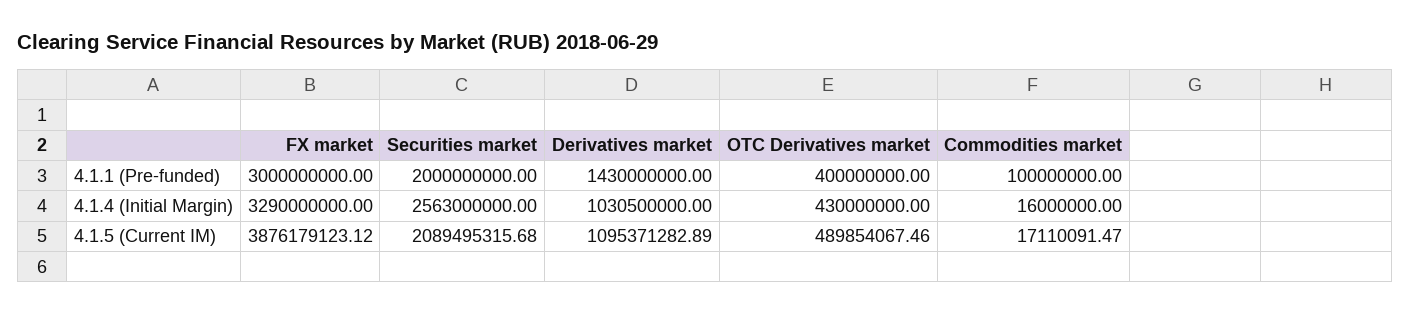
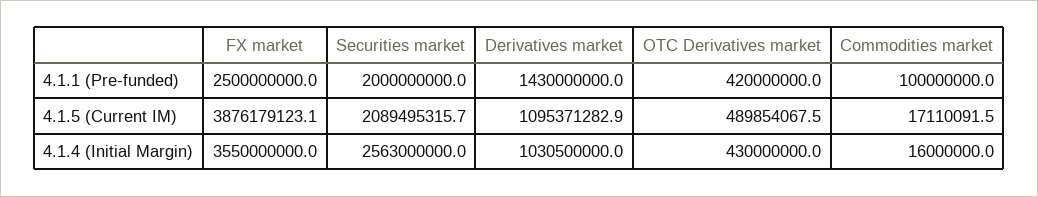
  {
    "FX market": {
-     "4.1.1 (Pre-funded)": 3000000000,
+     "4.1.1 (Pre-funded)": 2500000000,
-     "4.1.4 (Initial Margin)": 3290000000,
+     "4.1.4 (Initial Margin)": 3550000000,
      "4.1.5 (Current IM)": 3876179123.12
    },
    "Securities market": {
      "4.1.1 (Pre-funded)": 2000000000,
      "4.1.4 (Initial Margin)": 2563000000,
      "4.1.5 (Current IM)": 2089495315.68
    },
    "Derivatives market": {
      "4.1.1 (Pre-funded)": 1430000000,
      "4.1.4 (Initial Margin)": 1030500000,
      "4.1.5 (Current IM)": 1095371282.89
    },
    "OTC Derivatives market": {
-     "4.1.1 (Pre-funded)": 400000000,
+     "4.1.1 (Pre-funded)": 420000000,
      "4.1.4 (Initial Margin)": 430000000,
      "4.1.5 (Current IM)": 489854067.46
    },
    "Commodities market": {
      "4.1.1 (Pre-funded)": 100000000,
      "4.1.4 (Initial Margin)": 16000000,
      "4.1.5 (Current IM)": 17110091.47
    }
  }

